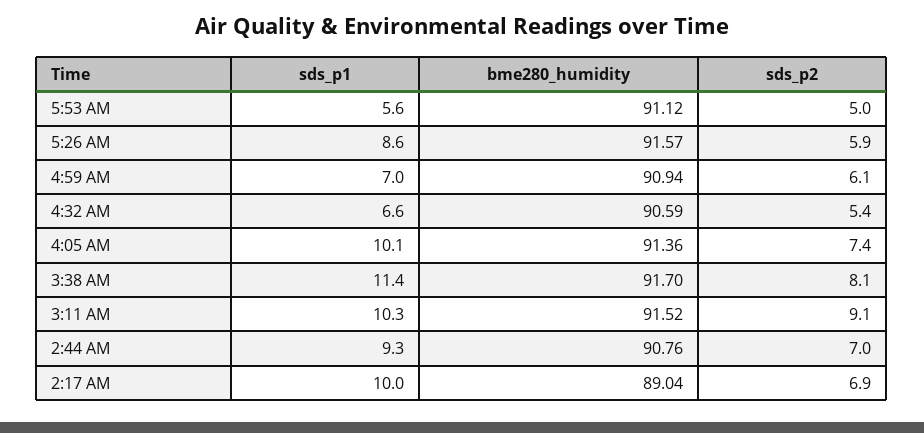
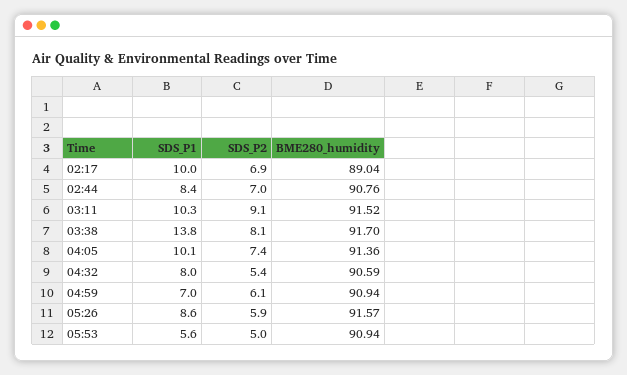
  {
    "sds_p1": {
      "5:53 AM": 5.6,
      "5:26 AM": 8.6,
      "4:59 AM": 7,
-     "4:32 AM": 6.6,
+     "4:32 AM": 8,
      "4:05 AM": 10.1,
-     "3:38 AM": 11.4,
+     "3:38 AM": 13.8,
      "3:11 AM": 10.3,
-     "2:44 AM": 9.3,
+     "2:44 AM": 8.4,
      "2:17 AM": 10
    },
    "bme280_humidity": {
-     "5:53 AM": 91.12,
+     "5:53 AM": 90.94,
      "5:26 AM": 91.57,
      "4:59 AM": 90.94,
      "4:32 AM": 90.59,
      "4:05 AM": 91.36,
      "3:38 AM": 91.7,
      "3:11 AM": 91.52,
      "2:44 AM": 90.76,
      "2:17 AM": 89.04
    },
    "sds_p2": {
      "5:53 AM": 5,
      "5:26 AM": 5.9,
      "4:59 AM": 6.1,
      "4:32 AM": 5.4,
      "4:05 AM": 7.4,
      "3:38 AM": 8.1,
      "3:11 AM": 9.1,
      "2:44 AM": 7,
      "2:17 AM": 6.9
    }
  }

